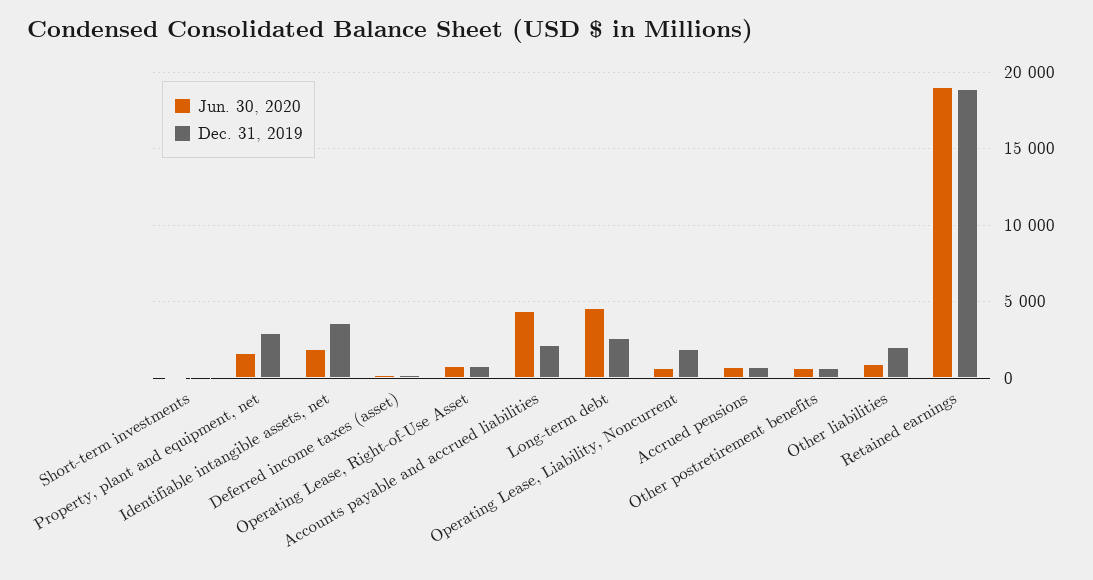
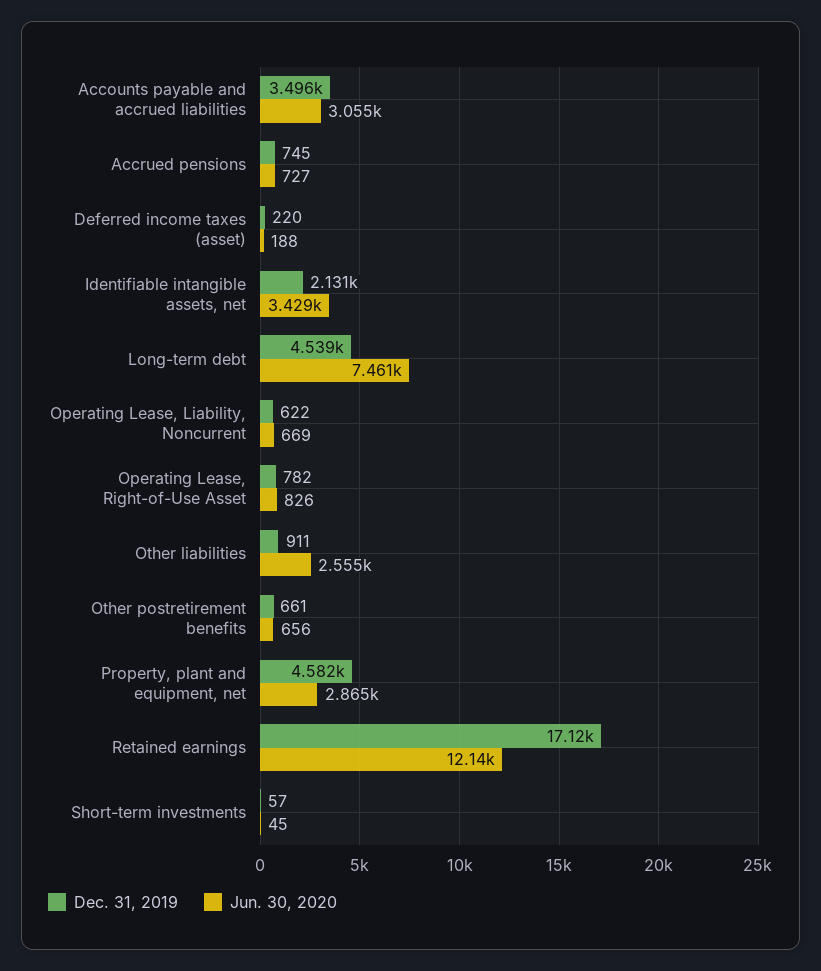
  {
    "Jun. 30, 2020": {
      "Short-term investments": 45,
-     "Property, plant and equipment, net": 1500,
+     "Property, plant and equipment, net": 2865,
-     "Identifiable intangible assets, net": 2000,
+     "Identifiable intangible assets, net": 3429,
      "Deferred income taxes (asset)": 188,
      "Operating Lease, Right-of-Use Asset": 826,
-     "Accounts payable and accrued liabilities": 4500,
+     "Accounts payable and accrued liabilities": 3055,
-     "Long-term debt": 4500,
+     "Long-term debt": 7461,
      "Operating Lease, Liability, Noncurrent": 669,
      "Accrued pensions": 727,
      "Other postretirement benefits": 656,
-     "Other liabilities": 1000,
+     "Other liabilities": 2555,
-     "Retained earnings": 19000
+     "Retained earnings": 12140
    },
    "Dec. 31, 2019": {
      "Short-term investments": 57,
-     "Property, plant and equipment, net": 3000,
+     "Property, plant and equipment, net": 4582,
-     "Identifiable intangible assets, net": 3500,
+     "Identifiable intangible assets, net": 2131,
      "Deferred income taxes (asset)": 220,
      "Operating Lease, Right-of-Use Asset": 782,
-     "Accounts payable and accrued liabilities": 2000,
+     "Accounts payable and accrued liabilities": 3496,
-     "Long-term debt": 2500,
+     "Long-term debt": 4539,
-     "Operating Lease, Liability, Noncurrent": 2000,
+     "Operating Lease, Liability, Noncurrent": 622,
      "Accrued pensions": 745,
      "Other postretirement benefits": 661,
-     "Other liabilities": 2000,
+     "Other liabilities": 911,
-     "Retained earnings": 19000
+     "Retained earnings": 17120
    }
  }

